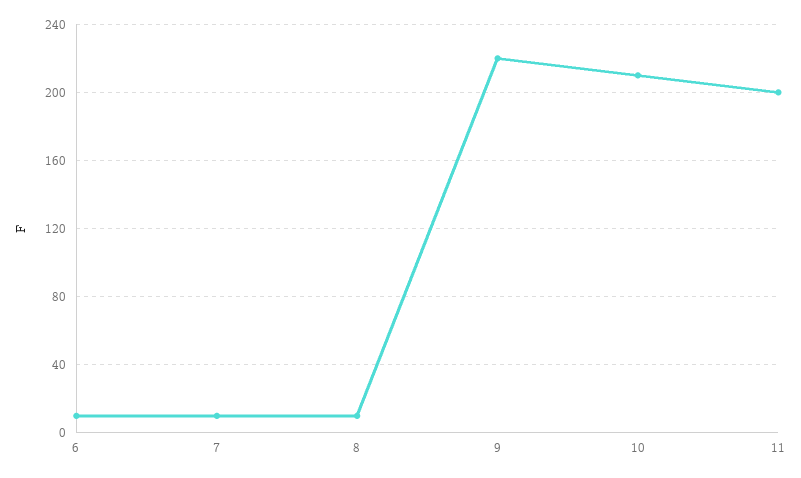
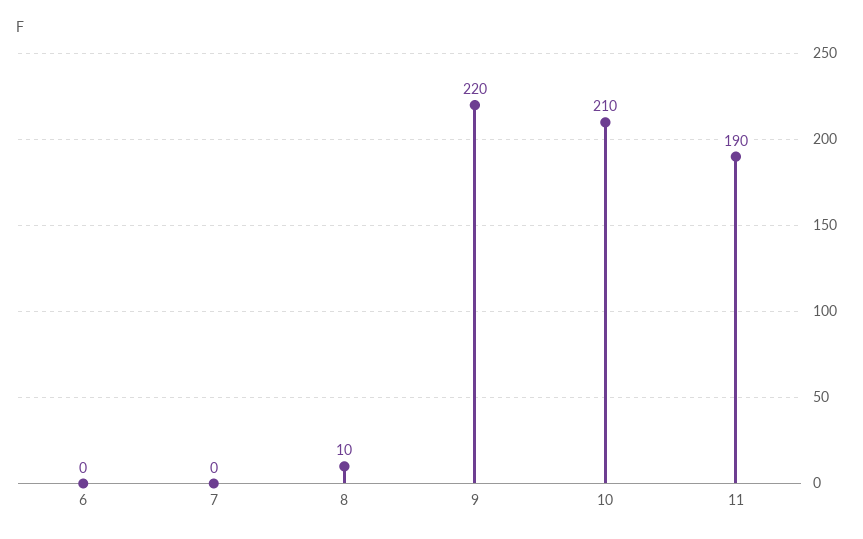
  {
-   "6": 10,
+   "6": 0,
-   "7": 10,
+   "7": 0,
    "8": 10,
    "9": 220,
    "10": 210,
-   "11": 200
+   "11": 190
  }

